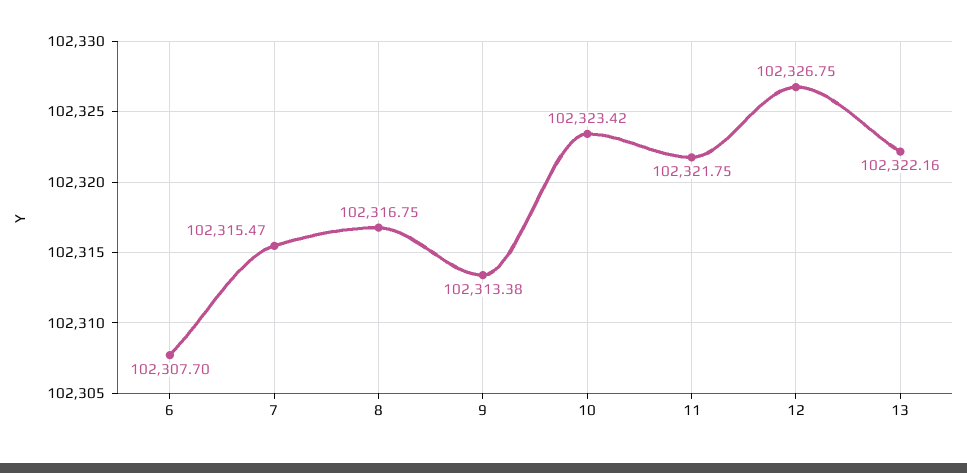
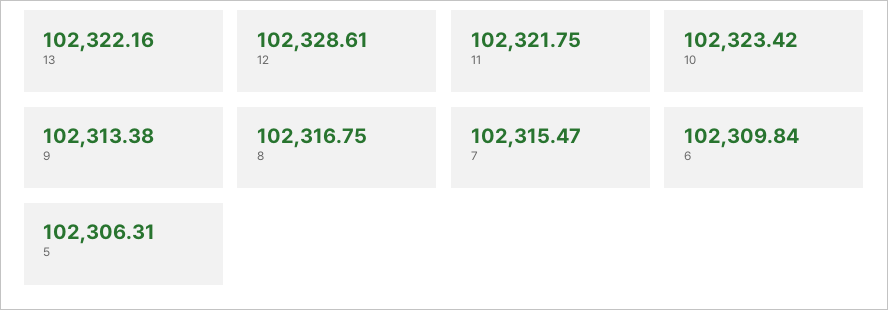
  {
-   "6": 102307.7,
+   "6": 102309.84,
    "7": 102315.47,
    "8": 102316.75,
    "9": 102313.38,
    "10": 102323.42,
    "11": 102321.75,
-   "12": 102326.75,
+   "12": 102328.61,
-   "13": 102322.16
+   "13": 102322.16,
+   "5": 102306.31
  }

